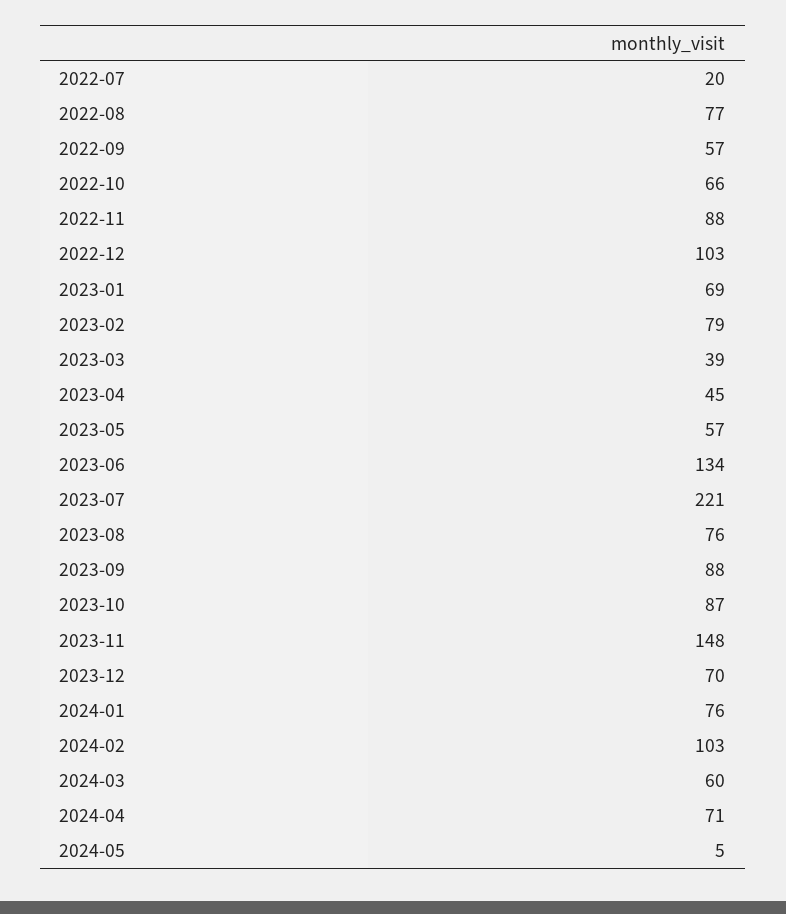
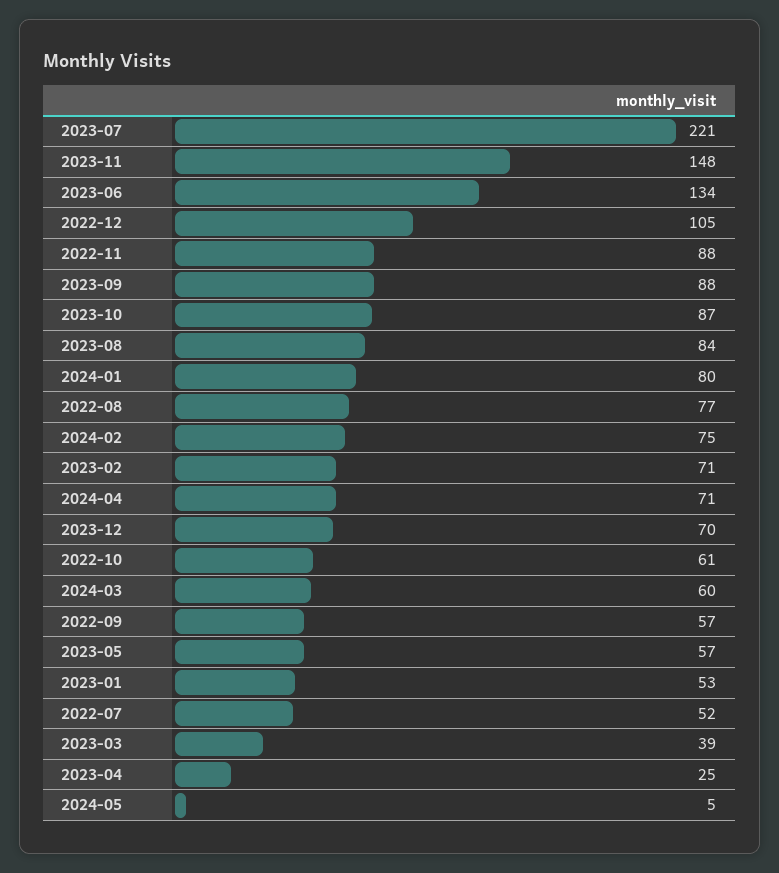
  {
-   "2022-07": 20,
+   "2022-07": 52,
    "2022-08": 77,
    "2022-09": 57,
-   "2022-10": 66,
+   "2022-10": 61,
    "2022-11": 88,
-   "2022-12": 103,
+   "2022-12": 105,
-   "2023-01": 69,
+   "2023-01": 53,
-   "2023-02": 79,
+   "2023-02": 71,
    "2023-03": 39,
-   "2023-04": 45,
+   "2023-04": 25,
    "2023-05": 57,
    "2023-06": 134,
    "2023-07": 221,
-   "2023-08": 76,
+   "2023-08": 84,
    "2023-09": 88,
    "2023-10": 87,
    "2023-11": 148,
    "2023-12": 70,
-   "2024-01": 76,
+   "2024-01": 80,
-   "2024-02": 103,
+   "2024-02": 75,
    "2024-03": 60,
    "2024-04": 71,
    "2024-05": 5
  }

